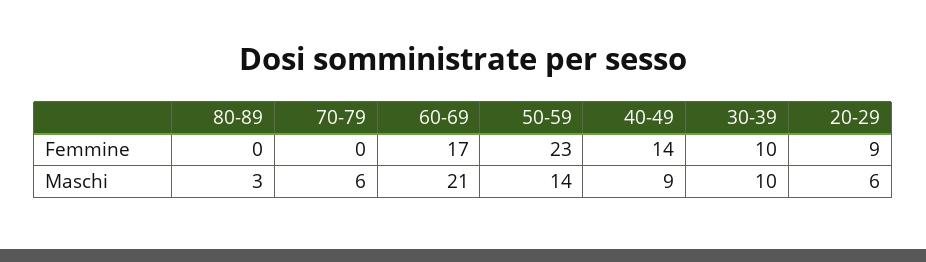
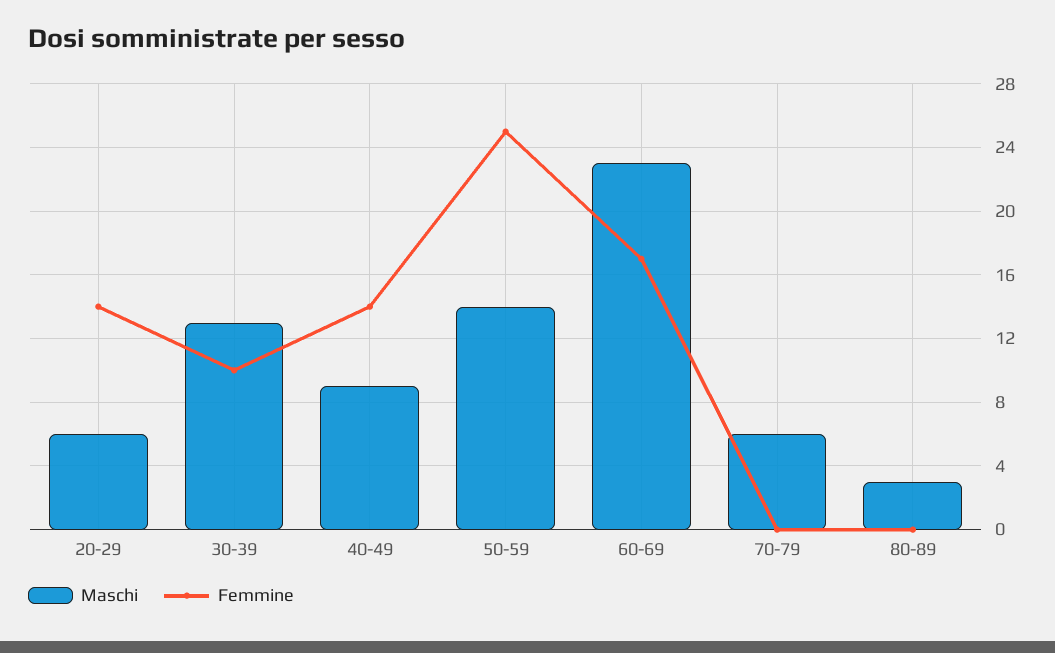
  {
    "Femmine": {
      "80-89": 0,
      "70-79": 0,
      "60-69": 17,
-     "50-59": 23,
+     "50-59": 25,
      "40-49": 14,
      "30-39": 10,
-     "20-29": 9
+     "20-29": 14
    },
    "Maschi": {
      "80-89": 3,
      "70-79": 6,
-     "60-69": 21,
+     "60-69": 23,
      "50-59": 14,
      "40-49": 9,
-     "30-39": 10,
+     "30-39": 13,
      "20-29": 6
    }
  }

